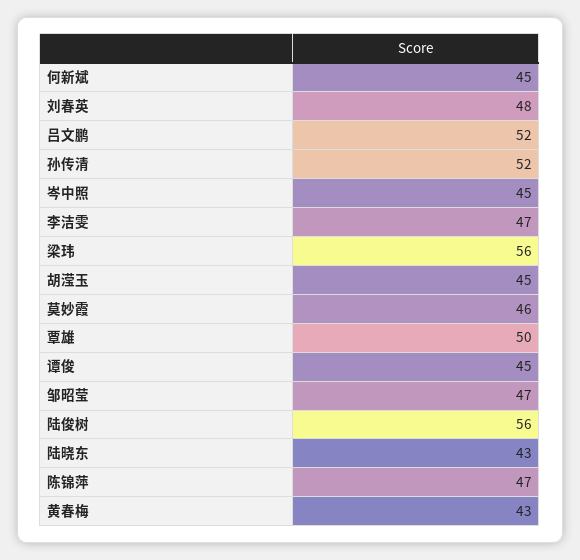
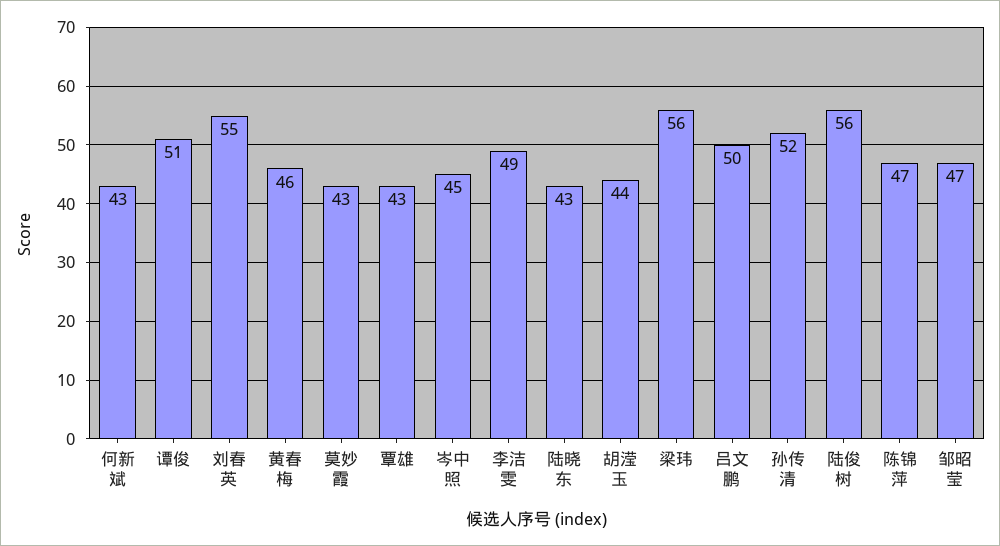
  {
-   "何新斌": 45,
+   "何新斌": 43,
-   "刘春英": 48,
+   "刘春英": 55,
-   "吕文鹏": 52,
+   "吕文鹏": 50,
    "孙传清": 52,
    "岑中照": 45,
-   "李洁雯": 47,
+   "李洁雯": 49,
    "梁玮": 56,
-   "胡滢玉": 45,
+   "胡滢玉": 44,
-   "莫妙霞": 46,
+   "莫妙霞": 43,
-   "覃雄": 50,
+   "覃雄": 43,
-   "谭俊": 45,
+   "谭俊": 51,
    "邹昭莹": 47,
    "陆俊树": 56,
    "陆晓东": 43,
    "陈锦萍": 47,
-   "黄春梅": 43
+   "黄春梅": 46
  }

